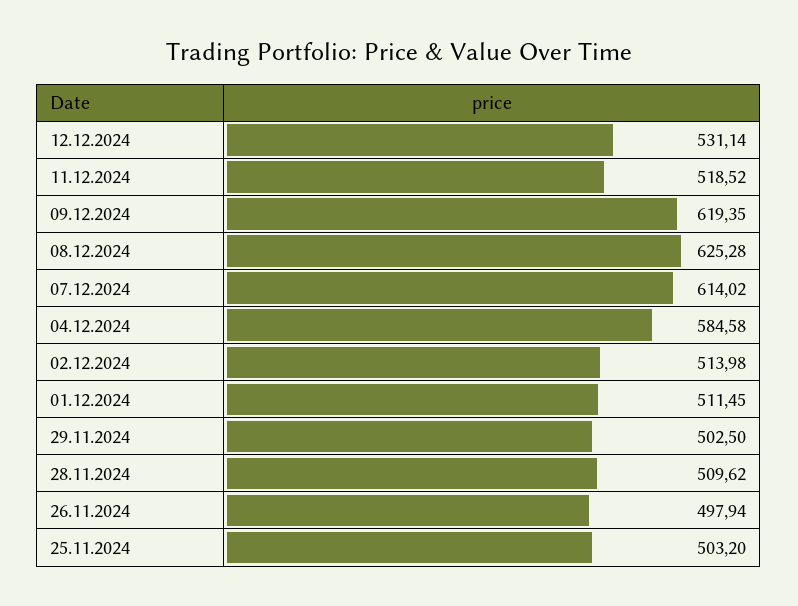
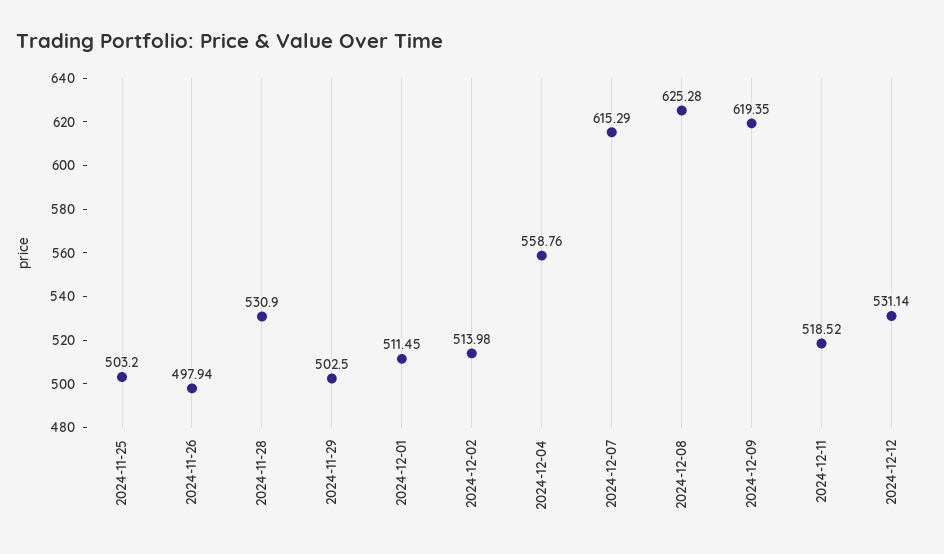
  {
    "12.12.2024": 531.14,
    "11.12.2024": 518.52,
    "09.12.2024": 619.35,
    "08.12.2024": 625.28,
-   "07.12.2024": 614.02,
+   "07.12.2024": 615.29,
-   "04.12.2024": 584.58,
+   "04.12.2024": 558.76,
    "02.12.2024": 513.98,
    "01.12.2024": 511.45,
    "29.11.2024": 502.5,
-   "28.11.2024": 509.62,
+   "28.11.2024": 530.9,
    "26.11.2024": 497.94,
    "25.11.2024": 503.2
  }

